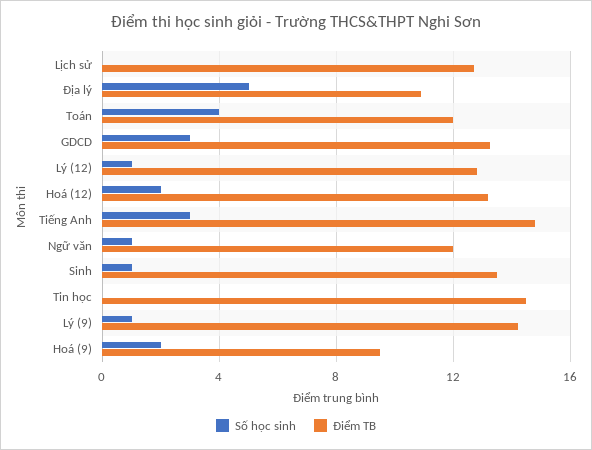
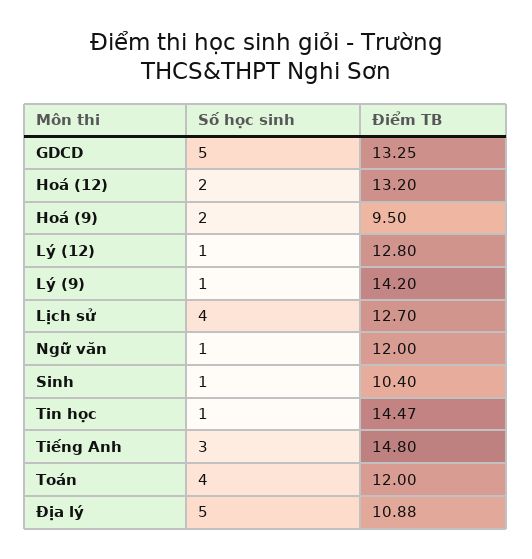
  {
    "Số học sinh": {
-     "Lịch sử": 0,
+     "Lịch sử": 4,
      "Địa lý": 5,
      "Toán": 4,
-     "GDCD": 3,
+     "GDCD": 5,
      "Lý (12)": 1,
      "Hoá (12)": 2,
      "Tiếng Anh": 3,
      "Ngữ văn": 1,
      "Sinh": 1,
-     "Tin học": 0,
+     "Tin học": 1,
      "Lý (9)": 1,
      "Hoá (9)": 2
    },
    "Điểm TB": {
      "Lịch sử": 12.7,
      "Địa lý": 10.88,
      "Toán": 12,
      "GDCD": 13.25,
      "Lý (12)": 12.8,
      "Hoá (12)": 13.2,
      "Tiếng Anh": 14.8,
      "Ngữ văn": 12,
-     "Sinh": 13.5,
+     "Sinh": 10.4,
      "Tin học": 14.47,
      "Lý (9)": 14.2,
      "Hoá (9)": 9.5
    }
  }

